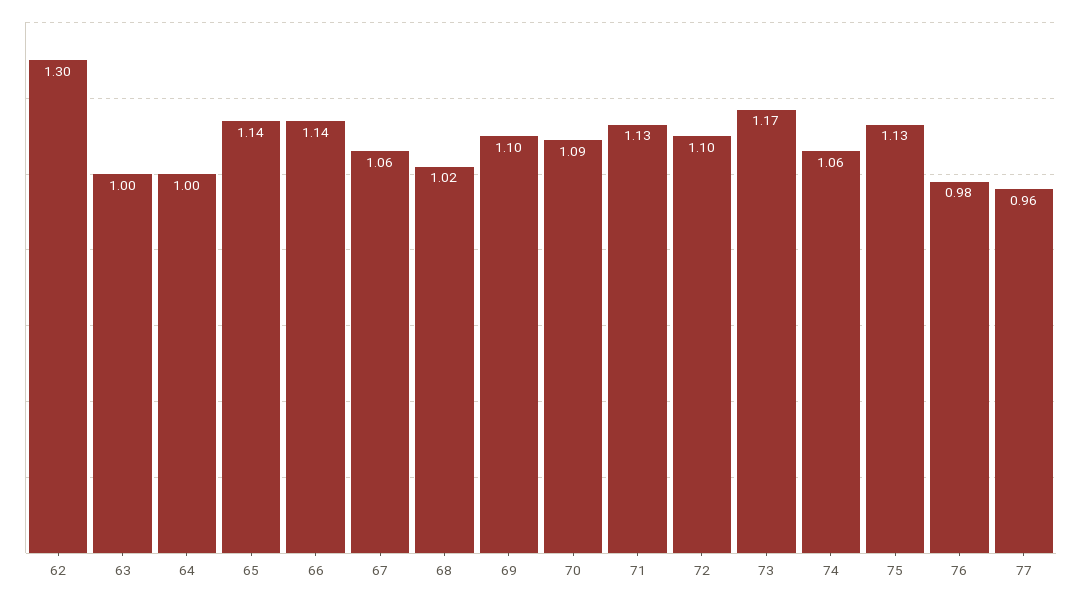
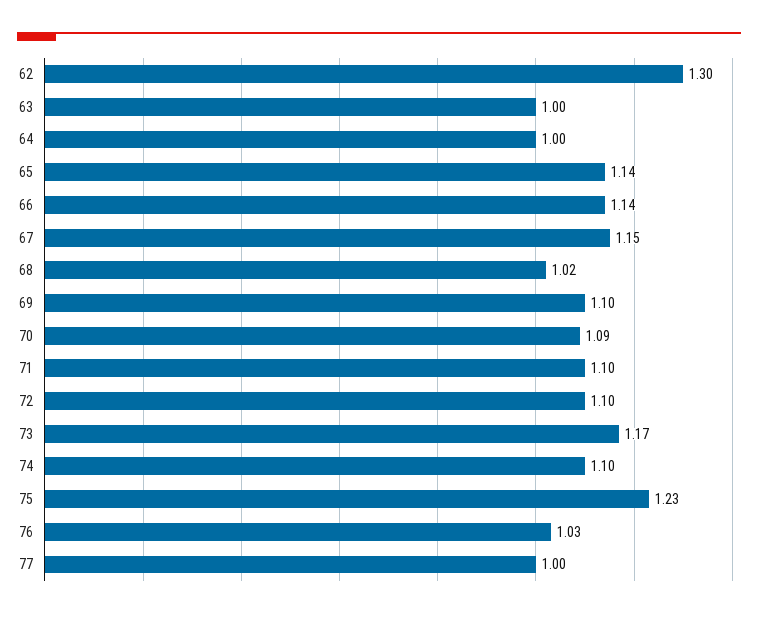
  {
    "62": 1.3,
    "63": 1,
    "64": 1,
    "65": 1.14,
    "66": 1.14,
-   "67": 1.06,
+   "67": 1.15,
    "68": 1.02,
    "69": 1.1,
    "70": 1.09,
-   "71": 1.13,
+   "71": 1.1,
    "72": 1.1,
    "73": 1.17,
-   "74": 1.06,
+   "74": 1.1,
-   "75": 1.13,
+   "75": 1.23,
-   "76": 0.98,
+   "76": 1.03,
-   "77": 0.96
+   "77": 1
  }

